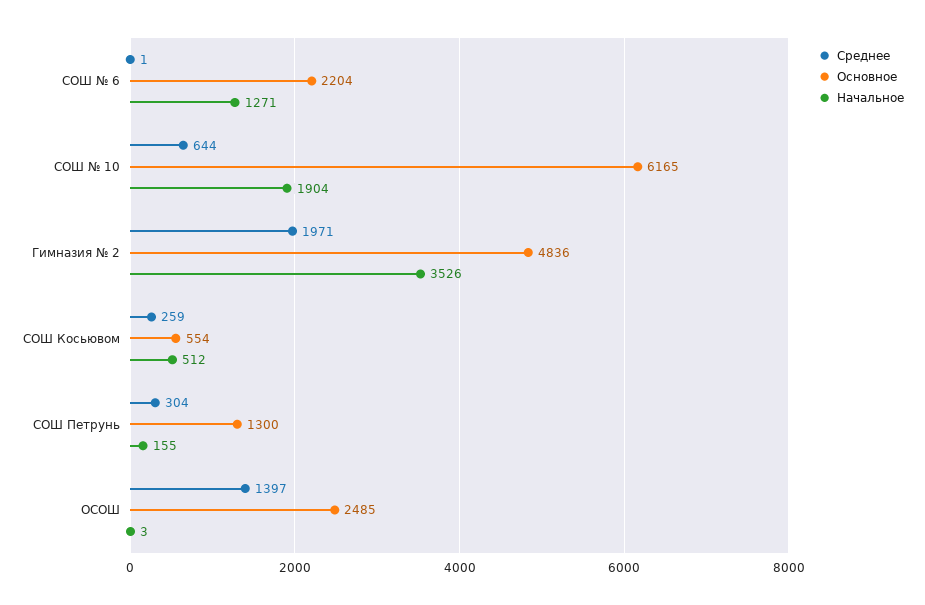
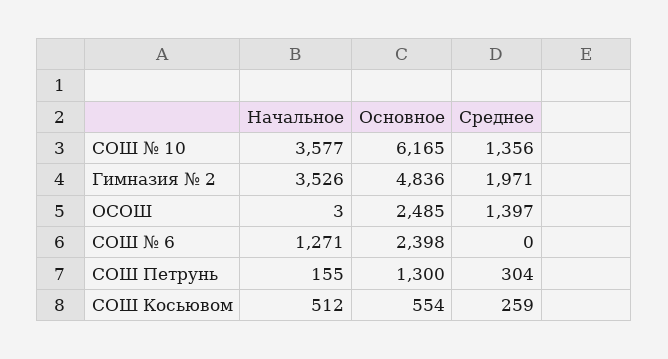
  {
    "Среднее": {
-     "СОШ № 6": 1,
+     "СОШ № 6": 0,
-     "СОШ № 10": 644,
+     "СОШ № 10": 1356,
      "Гимназия № 2": 1971,
      "СОШ Косьювом": 259,
      "СОШ Петрунь": 304,
      "ОСОШ": 1397
    },
    "Основное": {
-     "СОШ № 6": 2204,
+     "СОШ № 6": 2398,
      "СОШ № 10": 6165,
      "Гимназия № 2": 4836,
      "СОШ Косьювом": 554,
      "СОШ Петрунь": 1300,
      "ОСОШ": 2485
    },
    "Начальное": {
      "СОШ № 6": 1271,
-     "СОШ № 10": 1904,
+     "СОШ № 10": 3577,
      "Гимназия № 2": 3526,
      "СОШ Косьювом": 512,
      "СОШ Петрунь": 155,
      "ОСОШ": 3
    }
  }

